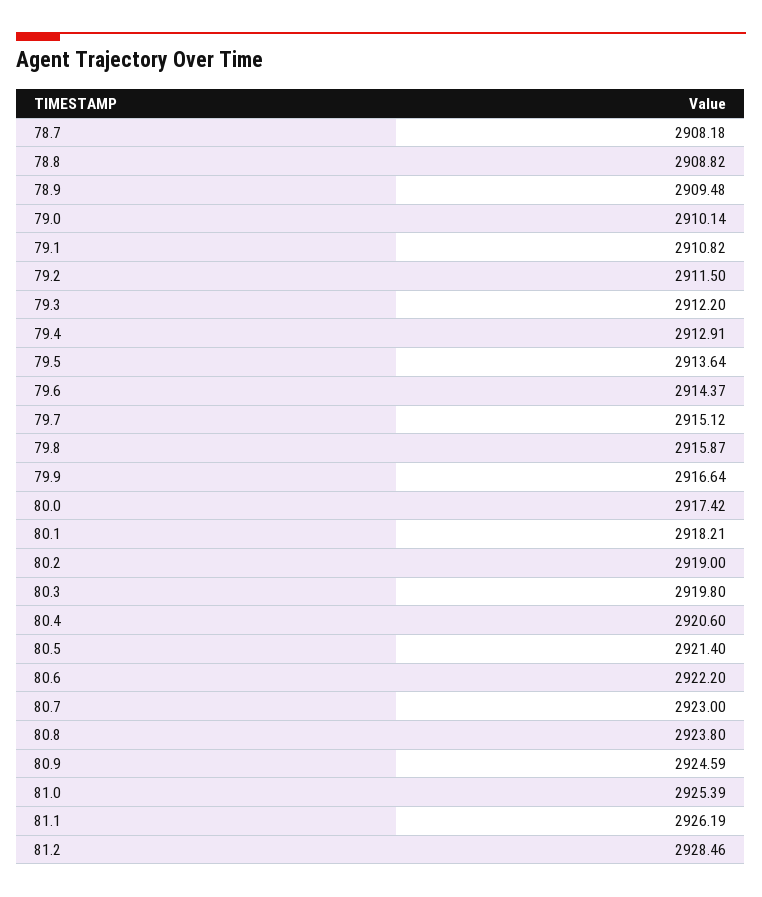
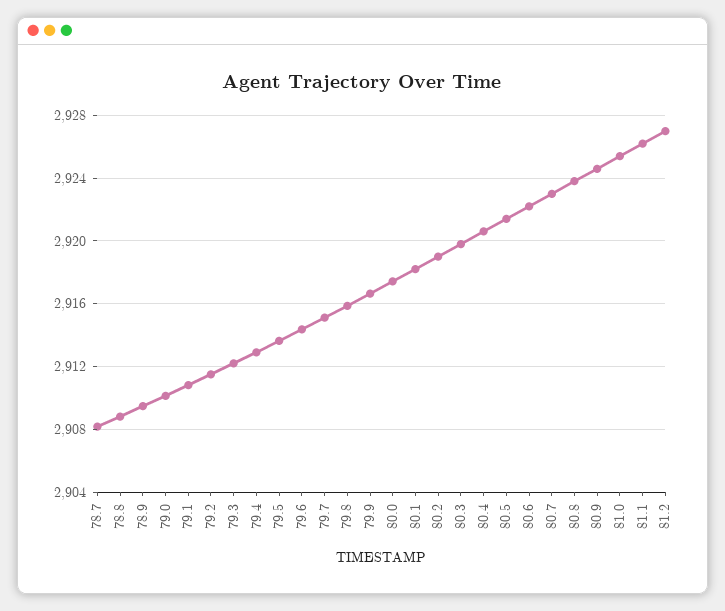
  {
    "78.7": 2908.18,
    "78.8": 2908.82,
    "78.9": 2909.48,
    "79.0": 2910.14,
    "79.1": 2910.82,
    "79.2": 2911.5,
    "79.3": 2912.2,
    "79.4": 2912.91,
    "79.5": 2913.64,
    "79.6": 2914.37,
    "79.7": 2915.12,
    "79.8": 2915.87,
    "79.9": 2916.64,
    "80.0": 2917.42,
    "80.1": 2918.21,
    "80.2": 2919,
    "80.3": 2919.8,
    "80.4": 2920.6,
    "80.5": 2921.4,
    "80.6": 2922.2,
    "80.7": 2923,
    "80.8": 2923.8,
    "80.9": 2924.59,
    "81.0": 2925.39,
    "81.1": 2926.19,
-   "81.2": 2928.46
+   "81.2": 2927
  }

